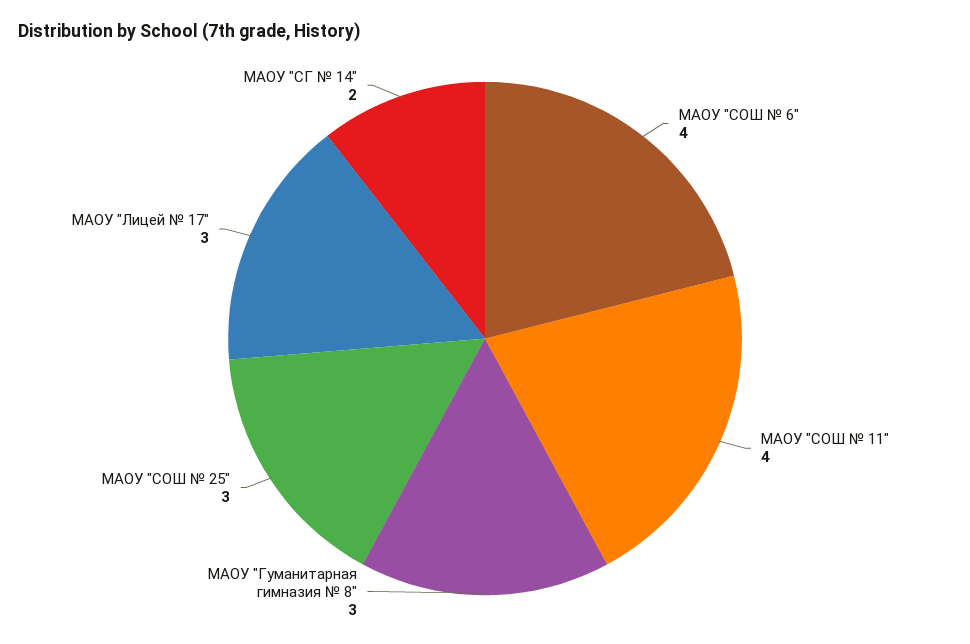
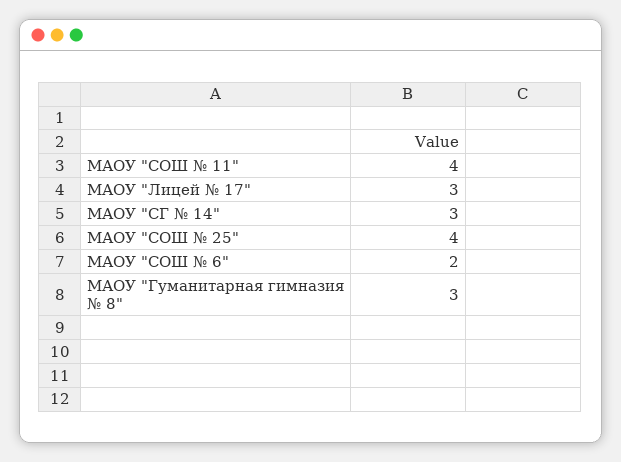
  {
-   "МАОУ \"СОШ № 6\"": 4,
+   "МАОУ \"СОШ № 6\"": 2,
    "МАОУ \"СОШ № 11\"": 4,
    "МАОУ \"Гуманитарная гимназия № 8\"": 3,
-   "МАОУ \"СОШ № 25\"": 3,
+   "МАОУ \"СОШ № 25\"": 4,
    "МАОУ \"Лицей № 17\"": 3,
-   "МАОУ \"СГ № 14\"": 2
+   "МАОУ \"СГ № 14\"": 3
  }

